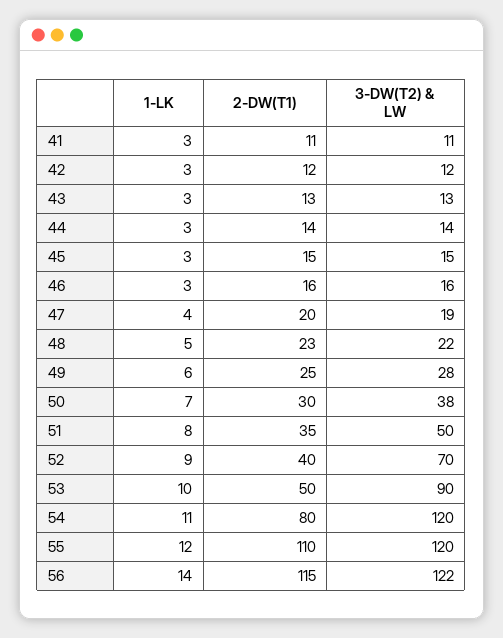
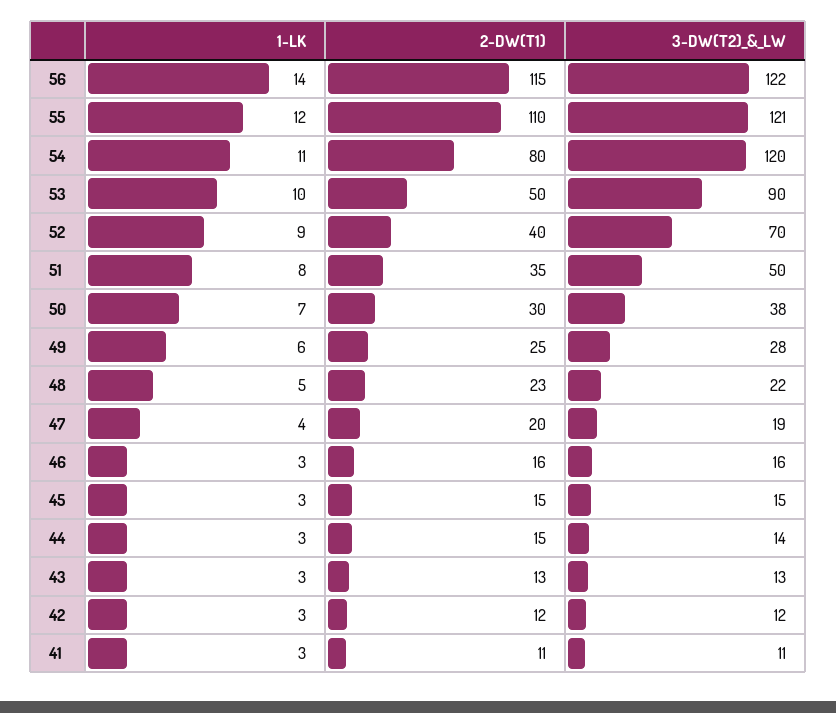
  {
    "1-LK": {
      "41": 3,
      "42": 3,
      "43": 3,
      "44": 3,
      "45": 3,
      "46": 3,
      "47": 4,
      "48": 5,
      "49": 6,
      "50": 7,
      "51": 8,
      "52": 9,
      "53": 10,
      "54": 11,
      "55": 12,
      "56": 14
    },
    "2-DW(T1)": {
      "41": 11,
      "42": 12,
      "43": 13,
-     "44": 14,
+     "44": 15,
      "45": 15,
      "46": 16,
      "47": 20,
      "48": 23,
      "49": 25,
      "50": 30,
      "51": 35,
      "52": 40,
      "53": 50,
      "54": 80,
      "55": 110,
      "56": 115
    },
    "3-DW(T2) & LW": {
      "41": 11,
      "42": 12,
      "43": 13,
      "44": 14,
      "45": 15,
      "46": 16,
      "47": 19,
      "48": 22,
      "49": 28,
      "50": 38,
      "51": 50,
      "52": 70,
      "53": 90,
      "54": 120,
-     "55": 120,
+     "55": 121,
      "56": 122
    }
  }

